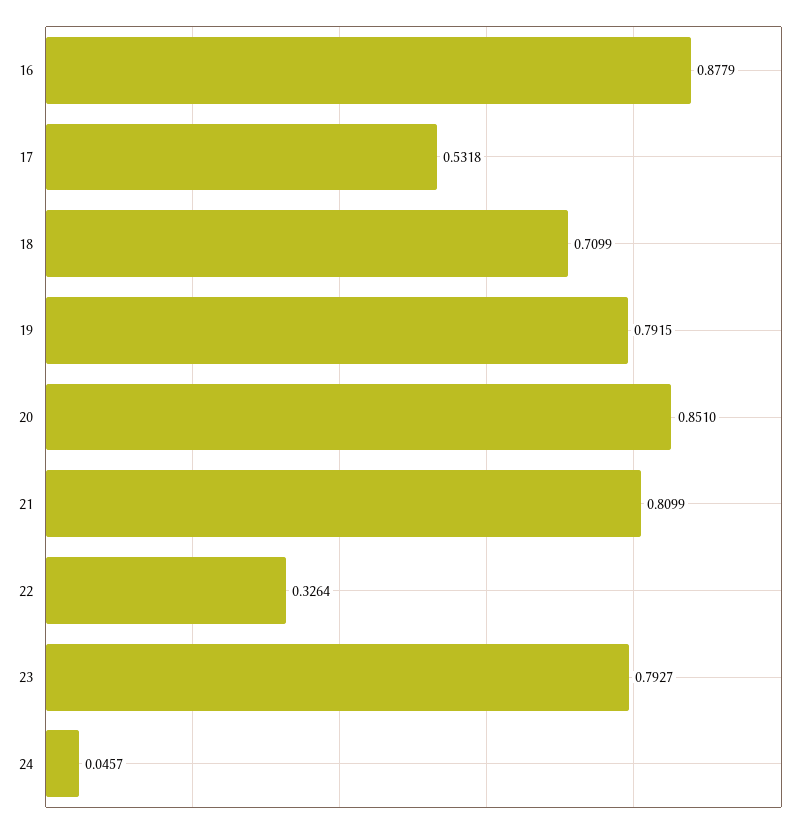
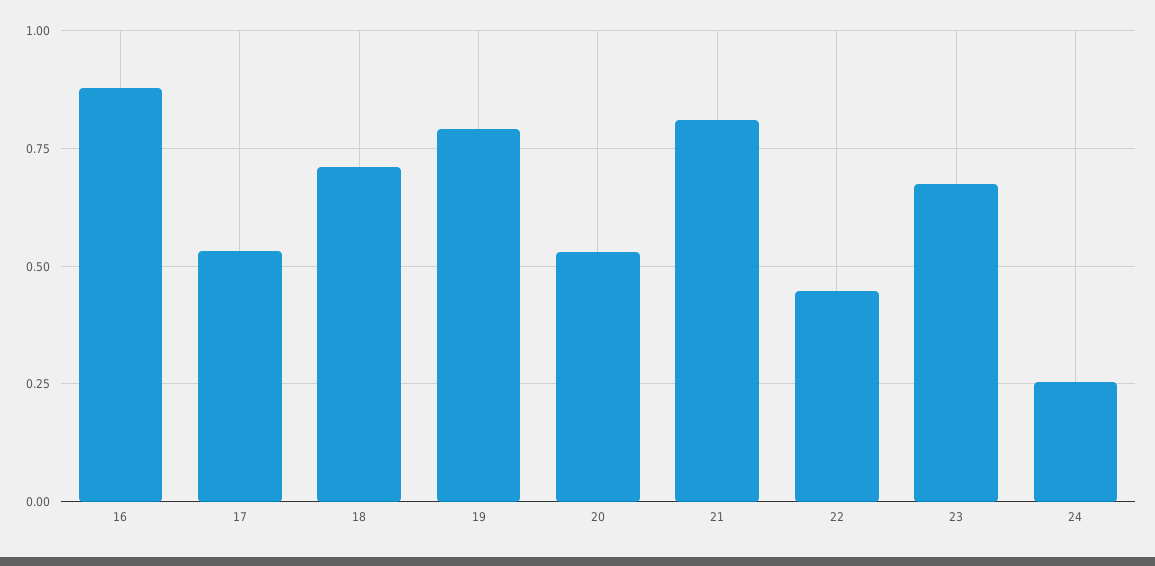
  {
    "16": 0.8779,
    "17": 0.5318,
    "18": 0.7099,
    "19": 0.7915,
-   "20": 0.851,
+   "20": 0.525,
    "21": 0.8099,
-   "22": 0.3264,
+   "22": 0.45,
-   "23": 0.7927,
+   "23": 0.675,
-   "24": 0.0457
+   "24": 0.25
  }

